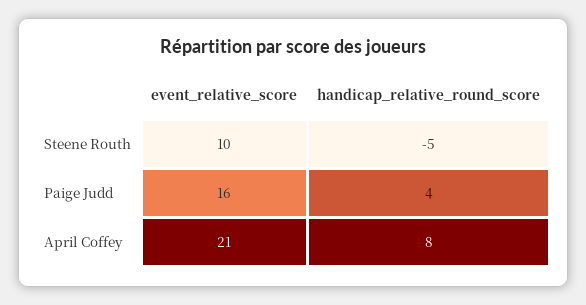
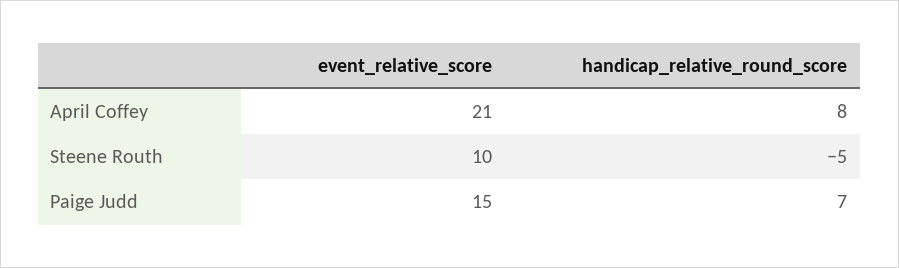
  {
    "event_relative_score": {
      "Steene Routh": 10,
-     "Paige Judd": 16,
+     "Paige Judd": 15,
      "April Coffey": 21
    },
    "handicap_relative_round_score": {
      "Steene Routh": -5,
-     "Paige Judd": 4,
+     "Paige Judd": 7,
      "April Coffey": 8
    }
  }

